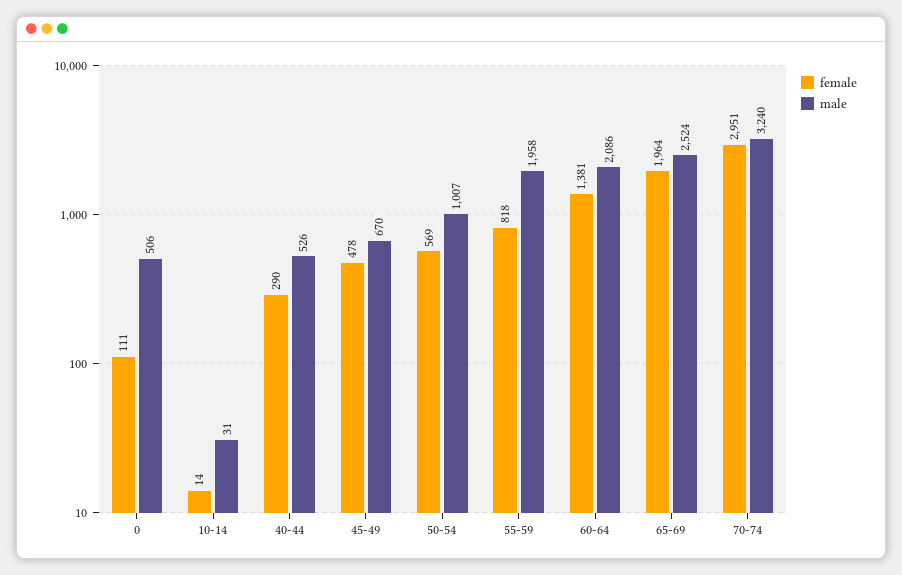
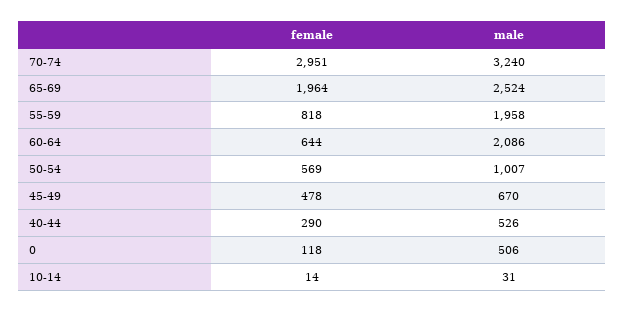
  {
    "female": {
-     "0": 111,
+     "0": 118,
      "10-14": 14,
      "40-44": 290,
      "45-49": 478,
      "50-54": 569,
      "55-59": 818,
-     "60-64": 1381,
+     "60-64": 644,
      "65-69": 1964,
      "70-74": 2951
    },
    "male": {
      "0": 506,
      "10-14": 31,
      "40-44": 526,
      "45-49": 670,
      "50-54": 1007,
      "55-59": 1958,
      "60-64": 2086,
      "65-69": 2524,
      "70-74": 3240
    }
  }

